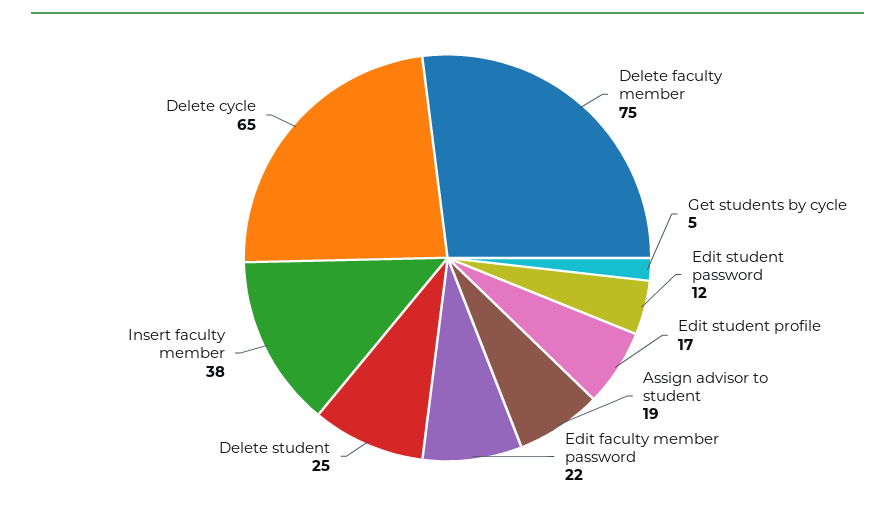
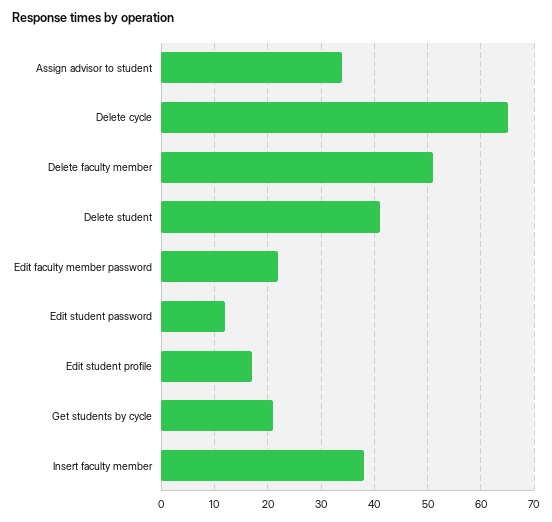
  {
-   "Delete faculty member": 75,
+   "Delete faculty member": 50,
-   "Get students by cycle": 5,
+   "Get students by cycle": 20,
    "Edit student password": 12,
    "Edit student profile": 17,
-   "Assign advisor to student": 19,
+   "Assign advisor to student": 35,
    "Edit faculty member password": 22,
-   "Delete student": 25,
+   "Delete student": 40,
    "Insert faculty member": 38,
    "Delete cycle": 65
  }

